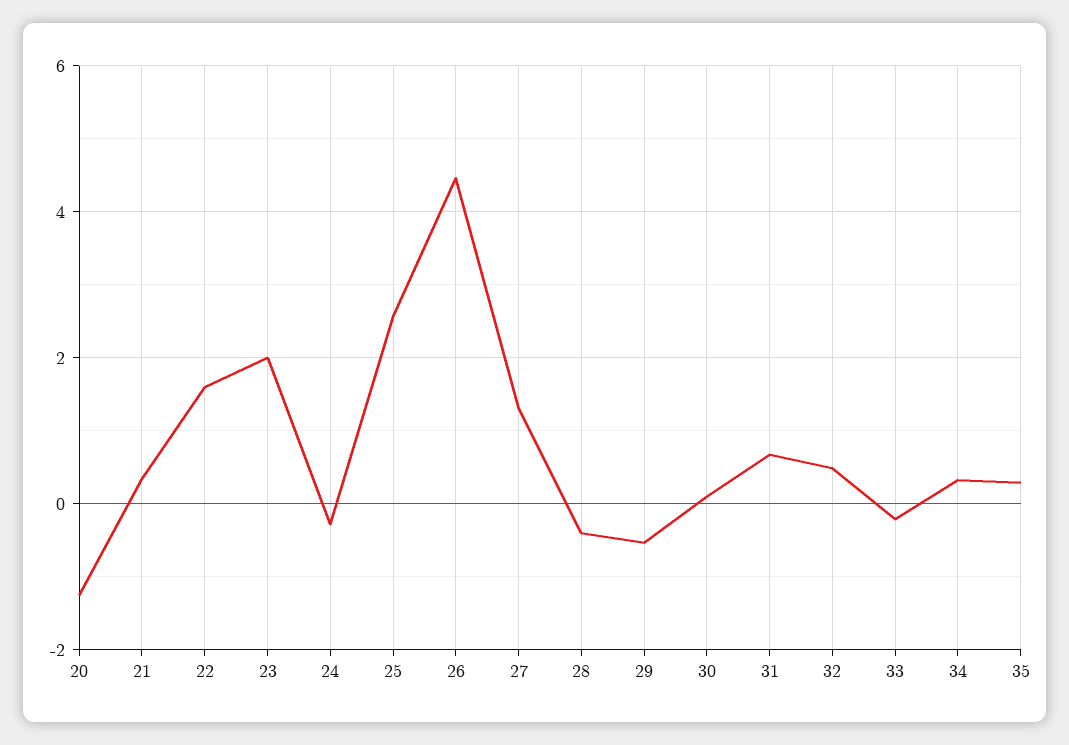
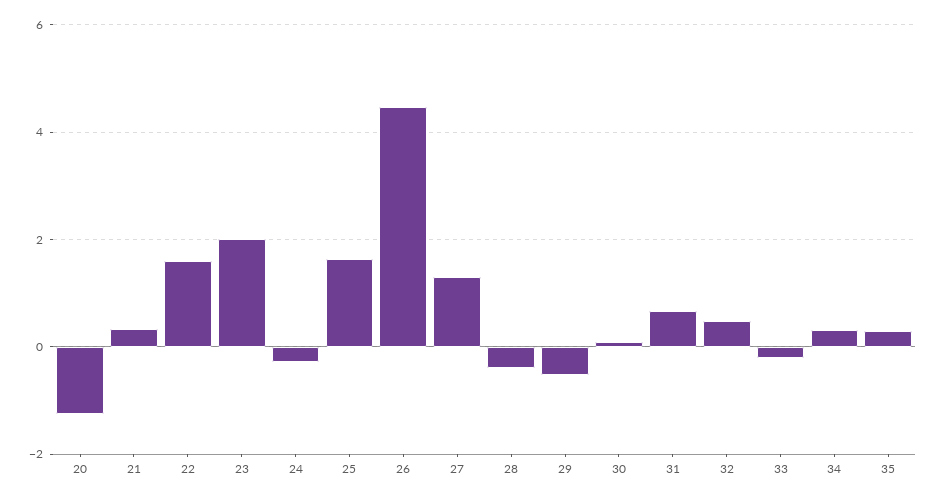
  {
    "20": -1.2,
    "21": 0.4,
    "22": 1.6,
    "23": 2,
    "24": -0.2,
-   "25": 2.6,
+   "25": 1.6,
    "26": 4.4,
    "27": 1.4,
    "28": -0.4,
    "29": -0.6,
    "30": 0.2,
    "31": 0.6,
    "32": 0.4,
    "33": -0.2,
    "34": 0.4,
    "35": 0.2
  }

